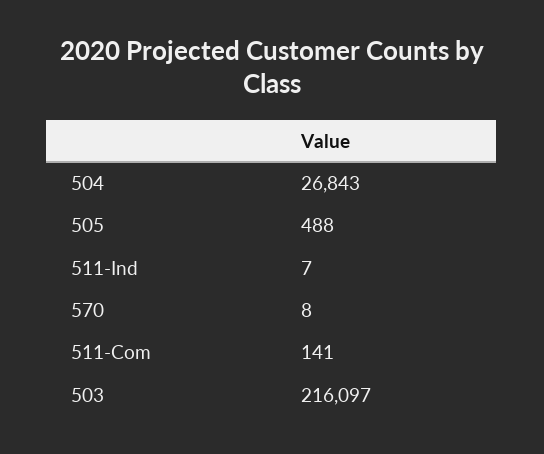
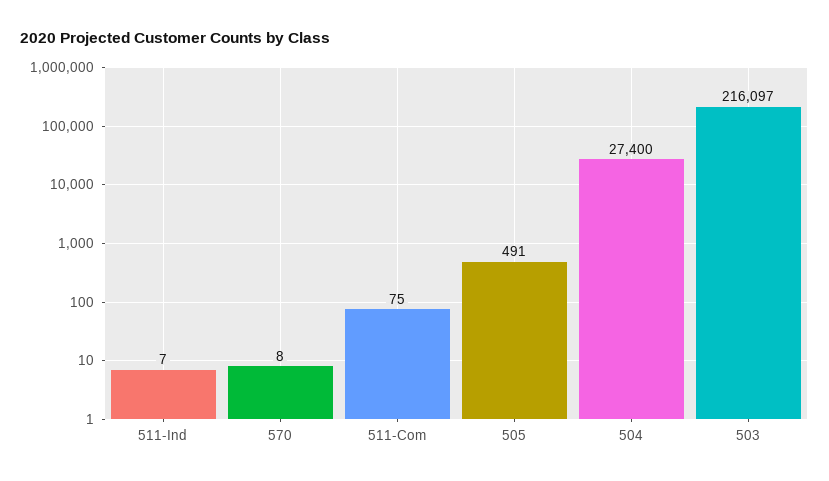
  {
-   "504": 26843,
+   "504": 27400,
-   "505": 488,
+   "505": 491,
    "511-Ind": 7,
    "570": 8,
-   "511-Com": 141,
+   "511-Com": 75,
    "503": 216097
  }

